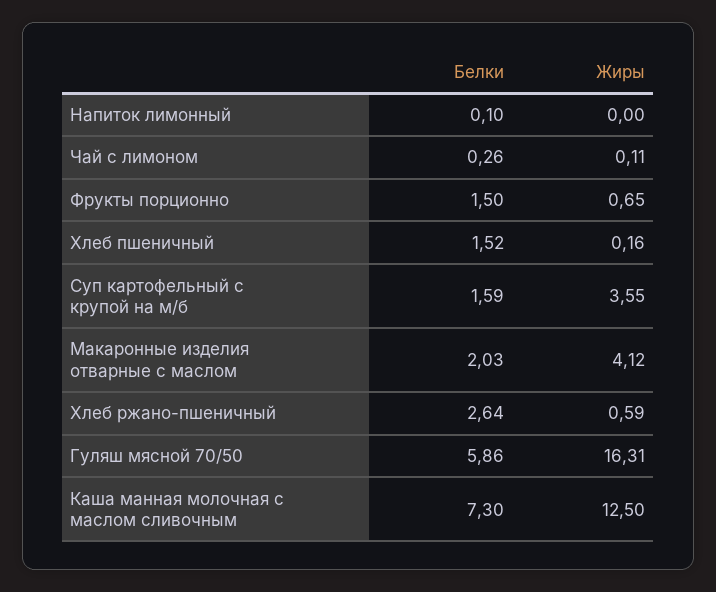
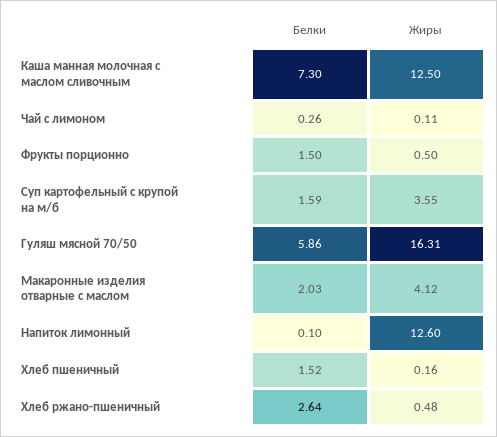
  {
    "Белки": {
      "Напиток лимонный": 0.1,
      "Чай с лимоном": 0.26,
      "Фрукты порционно": 1.5,
      "Хлеб пшеничный": 1.52,
      "Суп картофельный с крупой на м/б": 1.59,
      "Макаронные изделия отварные с маслом": 2.03,
      "Хлеб ржано-пшеничный": 2.64,
      "Гуляш мясной 70/50": 5.86,
      "Каша манная молочная с маслом сливочным": 7.3
    },
    "Жиры": {
-     "Напиток лимонный": 0,
+     "Напиток лимонный": 12.6,
      "Чай с лимоном": 0.11,
-     "Фрукты порционно": 0.65,
+     "Фрукты порционно": 0.5,
      "Хлеб пшеничный": 0.16,
      "Суп картофельный с крупой на м/б": 3.55,
      "Макаронные изделия отварные с маслом": 4.12,
-     "Хлеб ржано-пшеничный": 0.59,
+     "Хлеб ржано-пшеничный": 0.48,
      "Гуляш мясной 70/50": 16.31,
      "Каша манная молочная с маслом сливочным": 12.5
    }
  }

